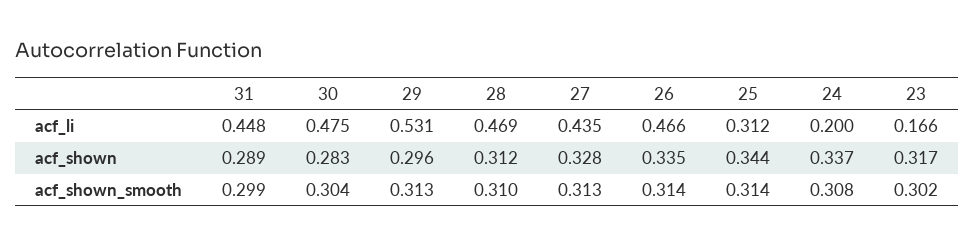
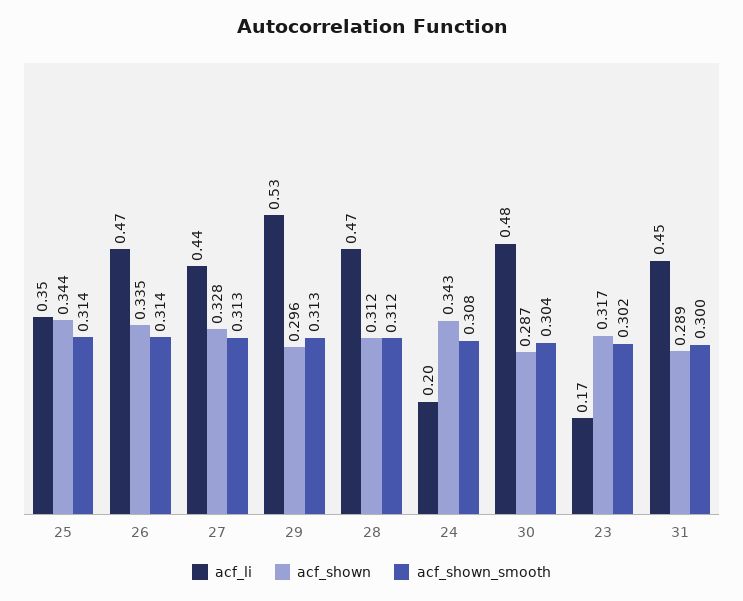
  {
    "acf_li": {
      "31": 0.448,
      "30": 0.475,
      "29": 0.531,
      "28": 0.469,
      "27": 0.435,
      "26": 0.466,
-     "25": 0.312,
+     "25": 0.35,
      "24": 0.2,
      "23": 0.166
    },
    "acf_shown": {
      "31": 0.289,
-     "30": 0.283,
+     "30": 0.287,
      "29": 0.296,
      "28": 0.312,
      "27": 0.328,
      "26": 0.335,
      "25": 0.344,
-     "24": 0.337,
+     "24": 0.343,
      "23": 0.317
    },
    "acf_shown_smooth": {
-     "31": 0.299,
+     "31": 0.3,
      "30": 0.304,
      "29": 0.313,
-     "28": 0.31,
+     "28": 0.312,
      "27": 0.313,
      "26": 0.314,
      "25": 0.314,
      "24": 0.308,
      "23": 0.302
    }
  }

